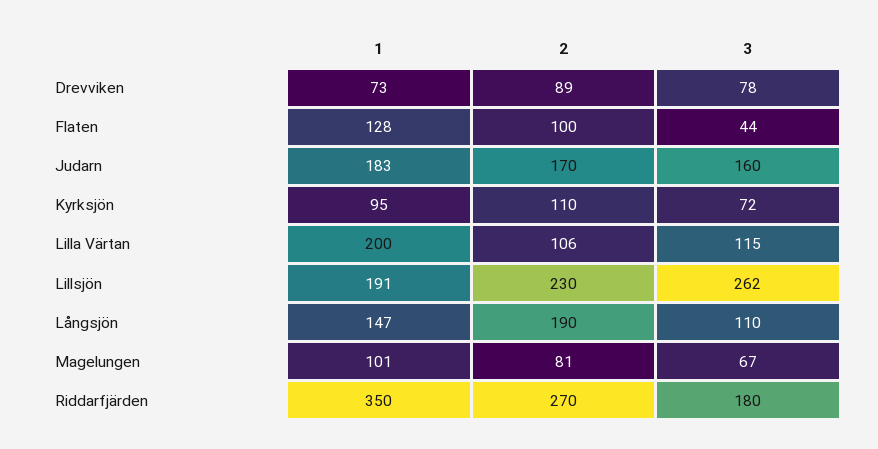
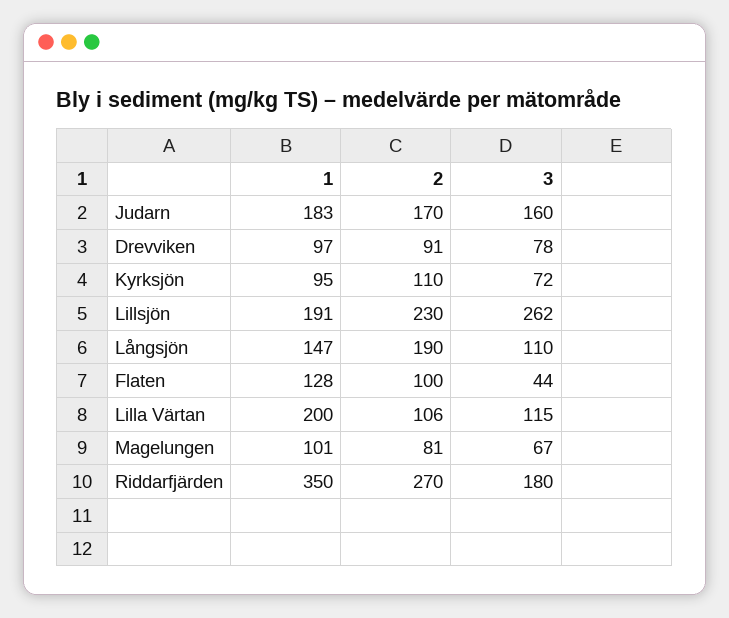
  {
    "1": {
-     "Drevviken": 73,
+     "Drevviken": 97,
      "Flaten": 128,
      "Judarn": 183,
      "Kyrksjön": 95,
      "Lilla Värtan": 200,
      "Lillsjön": 191,
      "Långsjön": 147,
      "Magelungen": 101,
      "Riddarfjärden": 350
    },
    "2": {
-     "Drevviken": 89,
+     "Drevviken": 91,
      "Flaten": 100,
      "Judarn": 170,
      "Kyrksjön": 110,
      "Lilla Värtan": 106,
      "Lillsjön": 230,
      "Långsjön": 190,
      "Magelungen": 81,
      "Riddarfjärden": 270
    },
    "3": {
      "Drevviken": 78,
      "Flaten": 44,
      "Judarn": 160,
      "Kyrksjön": 72,
      "Lilla Värtan": 115,
      "Lillsjön": 262,
      "Långsjön": 110,
      "Magelungen": 67,
      "Riddarfjärden": 180
    }
  }

